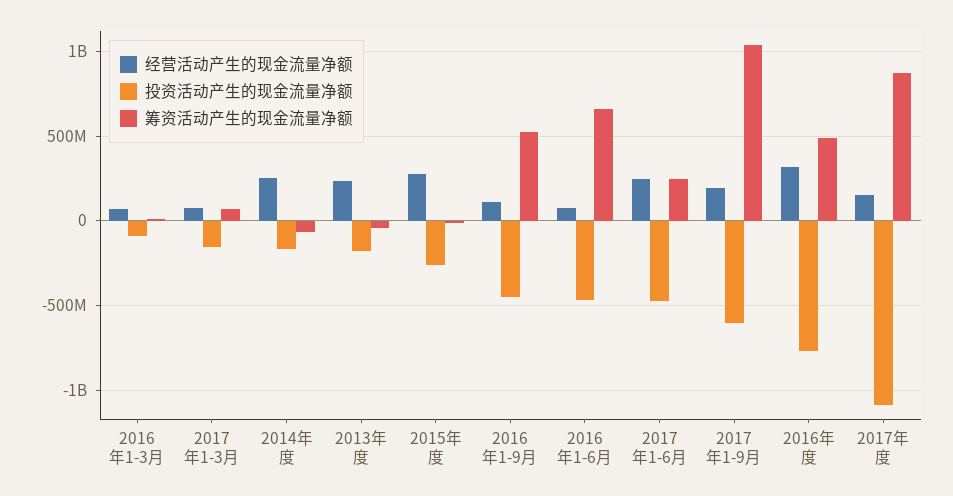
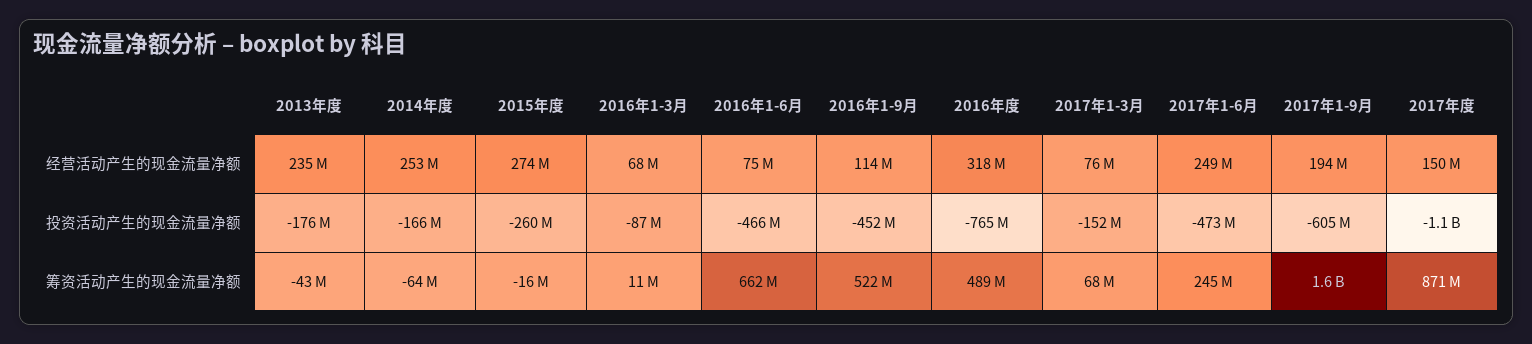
  {
    "经营活动产生的现金流量净额": {
      "2016年1-3月": 68000000,
      "2017年1-3月": 76000000,
      "2014年度": 253000000,
      "2013年度": 235000000,
      "2015年度": 274000000,
      "2016年1-9月": 114000000,
      "2016年1-6月": 75000000,
      "2017年1-6月": 249000000,
      "2017年1-9月": 194000000,
      "2016年度": 318000000,
      "2017年度": 150000000
    },
    "投资活动产生的现金流量净额": {
      "2016年1-3月": -87000000,
      "2017年1-3月": -152000000,
      "2014年度": -166000000,
      "2013年度": -176000000,
      "2015年度": -260000000,
      "2016年1-9月": -452000000,
      "2016年1-6月": -466000000,
      "2017年1-6月": -473000000,
      "2017年1-9月": -605000000,
      "2016年度": -765000000,
      "2017年度": -1100000000
    },
    "筹资活动产生的现金流量净额": {
      "2016年1-3月": 11000000,
      "2017年1-3月": 68000000,
      "2014年度": -64000000,
      "2013年度": -43000000,
      "2015年度": -16000000,
      "2016年1-9月": 522000000,
      "2016年1-6月": 662000000,
      "2017年1-6月": 245000000,
-     "2017年1-9月": 1050000000,
+     "2017年1-9月": 1600000000,
      "2016年度": 489000000,
      "2017年度": 871000000
    }
  }

